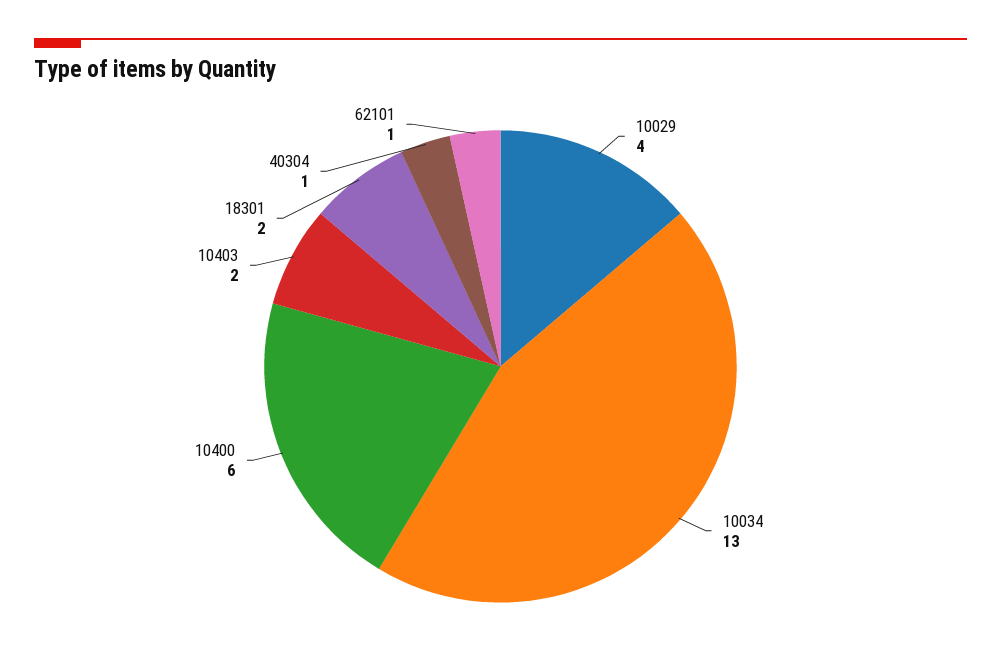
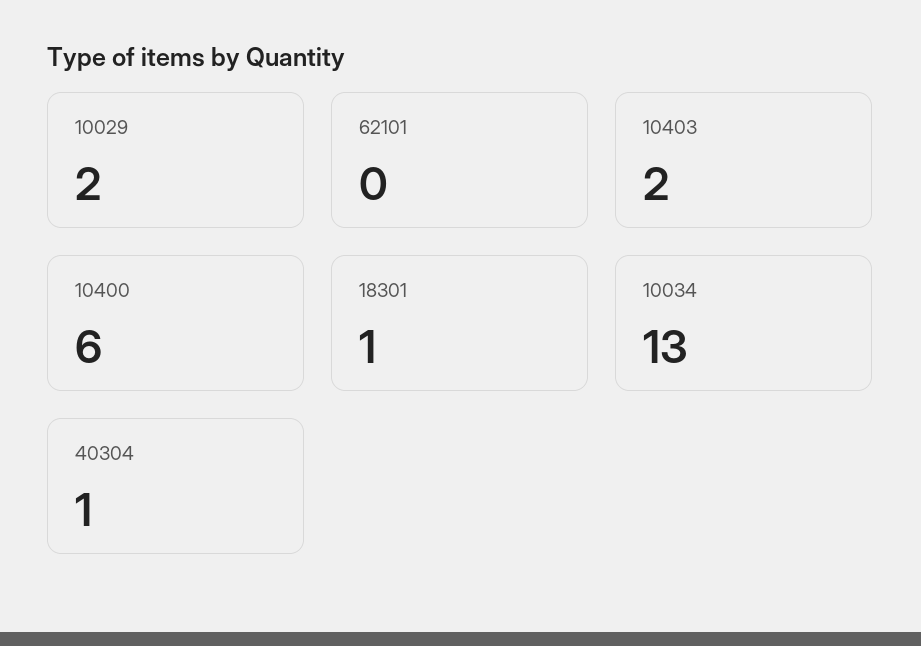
  {
-   "10029": 4,
+   "10029": 2,
    "10034": 13,
    "10400": 6,
    "10403": 2,
-   "18301": 2,
+   "18301": 1,
    "40304": 1,
-   "62101": 1
+   "62101": 0
  }

